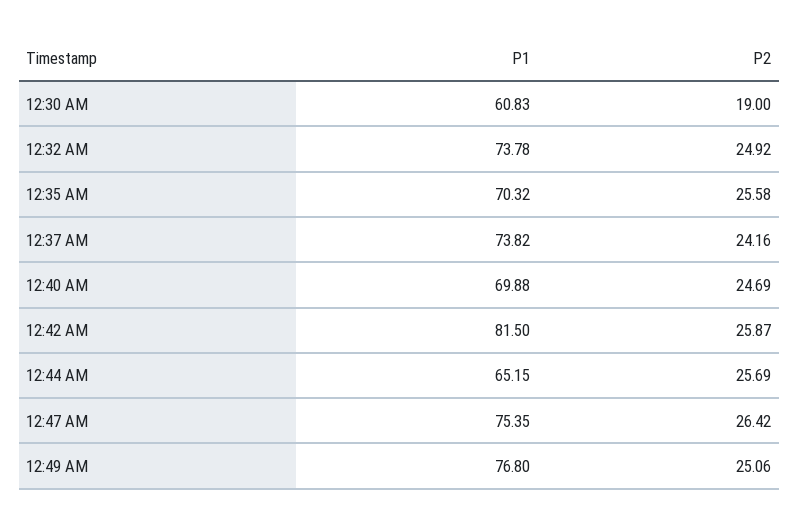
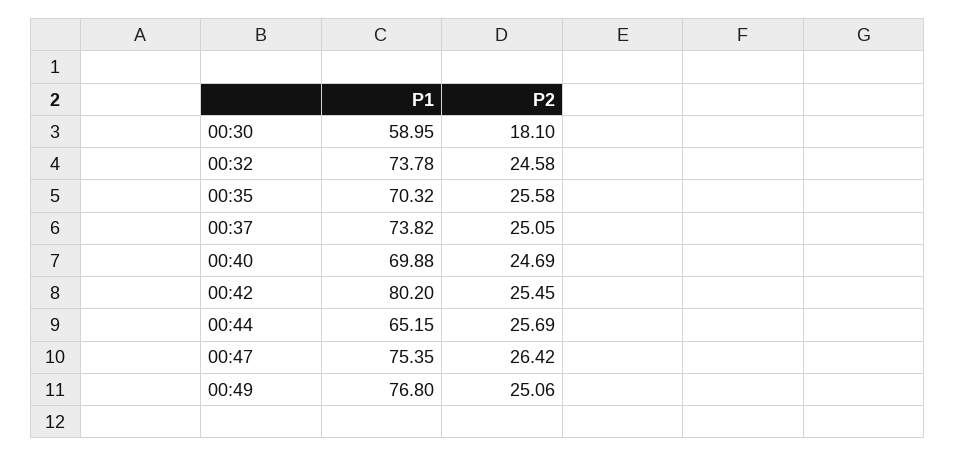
  {
    "P1": {
-     "12:30 AM": 60.83,
+     "12:30 AM": 58.95,
      "12:32 AM": 73.78,
      "12:35 AM": 70.32,
      "12:37 AM": 73.82,
      "12:40 AM": 69.88,
-     "12:42 AM": 81.5,
+     "12:42 AM": 80.2,
      "12:44 AM": 65.15,
      "12:47 AM": 75.35,
      "12:49 AM": 76.8
    },
    "P2": {
-     "12:30 AM": 19,
+     "12:30 AM": 18.1,
-     "12:32 AM": 24.92,
+     "12:32 AM": 24.58,
      "12:35 AM": 25.58,
-     "12:37 AM": 24.16,
+     "12:37 AM": 25.05,
      "12:40 AM": 24.69,
-     "12:42 AM": 25.87,
+     "12:42 AM": 25.45,
      "12:44 AM": 25.69,
      "12:47 AM": 26.42,
      "12:49 AM": 25.06
    }
  }

